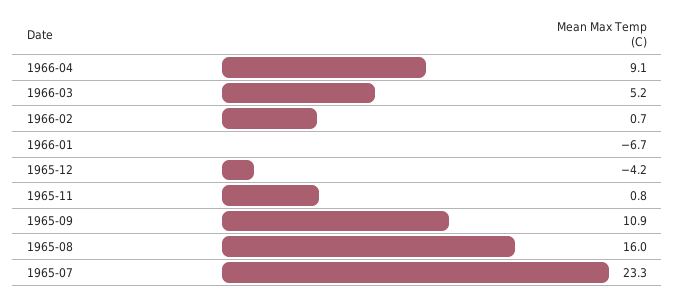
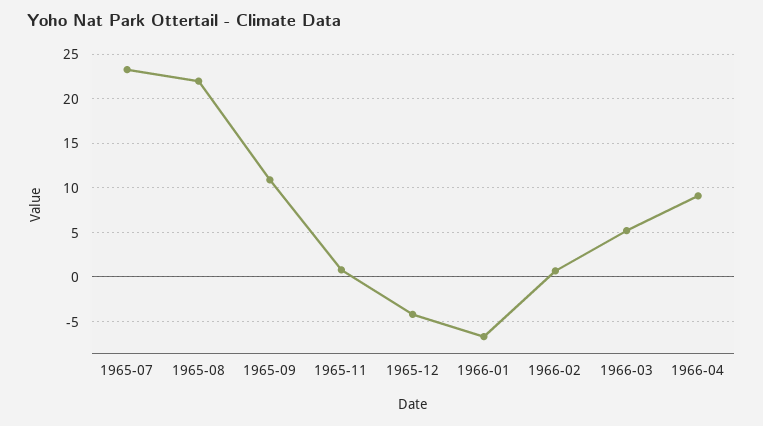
  {
    "1966-04": 9.1,
    "1966-03": 5.2,
    "1966-02": 0.7,
    "1966-01": -6.7,
    "1965-12": -4.2,
    "1965-11": 0.8,
    "1965-09": 10.9,
-   "1965-08": 16,
+   "1965-08": 22,
    "1965-07": 23.3
  }

